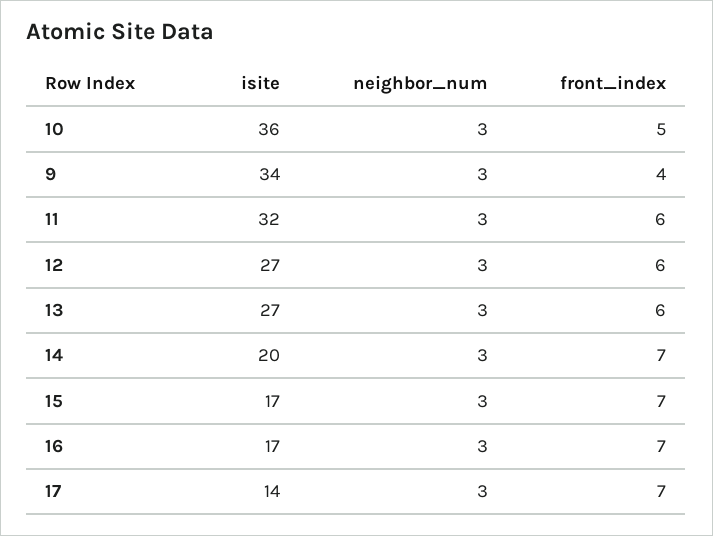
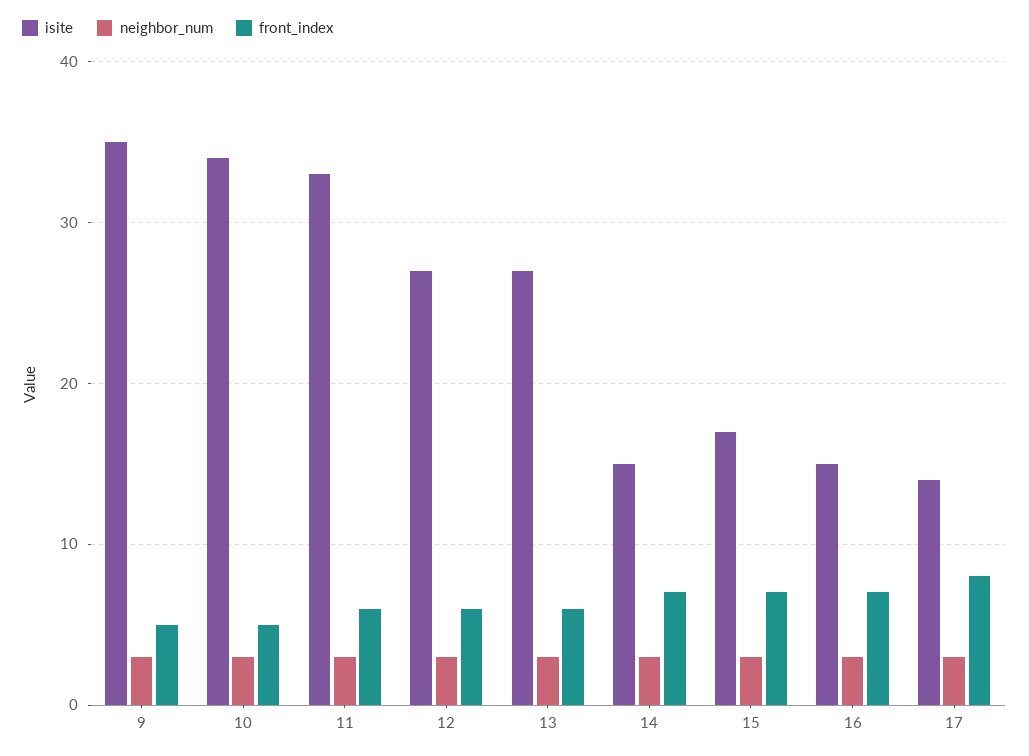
  {
    "isite": {
-     "10": 36,
+     "10": 34,
-     "9": 34,
+     "9": 35,
-     "11": 32,
+     "11": 33,
      "12": 27,
      "13": 27,
-     "14": 20,
+     "14": 15,
      "15": 17,
-     "16": 17,
+     "16": 15,
      "17": 14
    },
    "neighbor_num": {
      "10": 3,
      "9": 3,
      "11": 3,
      "12": 3,
      "13": 3,
      "14": 3,
      "15": 3,
      "16": 3,
      "17": 3
    },
    "front_index": {
      "10": 5,
-     "9": 4,
+     "9": 5,
      "11": 6,
      "12": 6,
      "13": 6,
      "14": 7,
      "15": 7,
      "16": 7,
-     "17": 7
+     "17": 8
    }
  }

